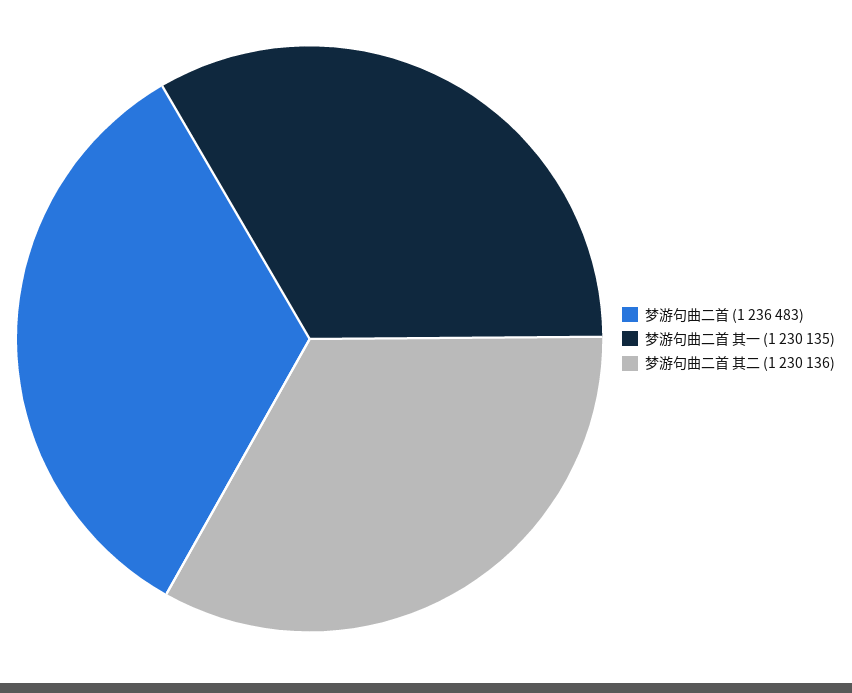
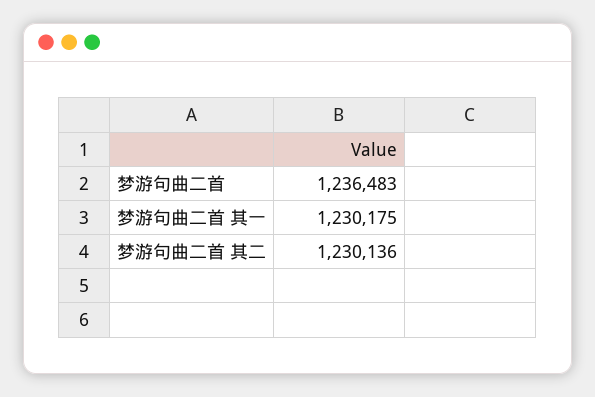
  {
    "梦游句曲二首": 1236483,
-   "梦游句曲二首 其一": 1230135,
+   "梦游句曲二首 其一": 1230175,
    "梦游句曲二首 其二": 1230136
  }

